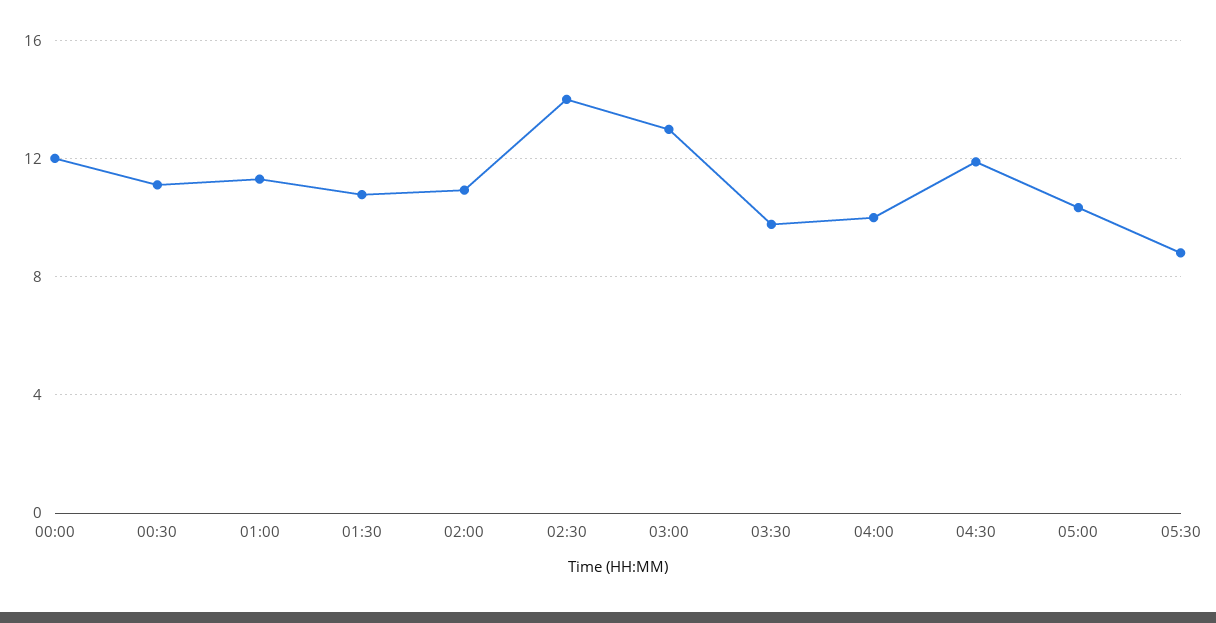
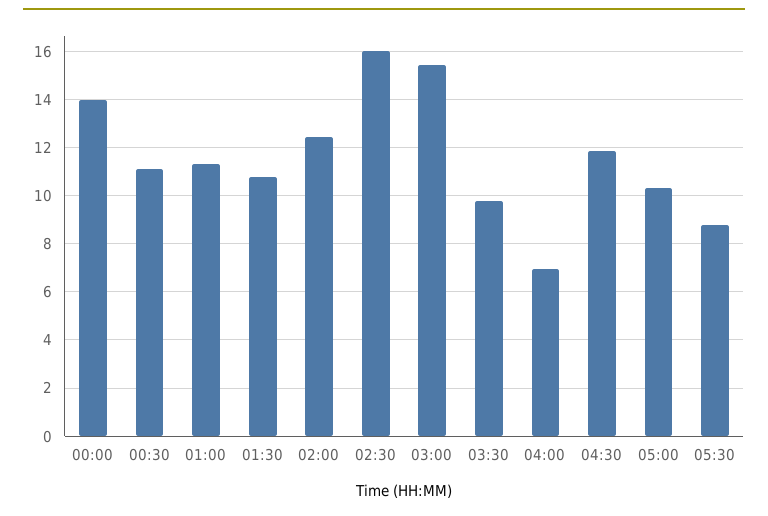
  {
-   "00:00": 12,
+   "00:00": 14,
    "00:30": 11,
    "01:00": 11.25,
    "01:30": 10.75,
-   "02:00": 11,
+   "02:00": 12.5,
-   "02:30": 14,
+   "02:30": 16,
-   "03:00": 13,
+   "03:00": 15.5,
    "03:30": 9.75,
-   "04:00": 10,
+   "04:00": 7,
    "04:30": 12,
    "05:00": 10.25,
    "05:30": 8.75
  }

